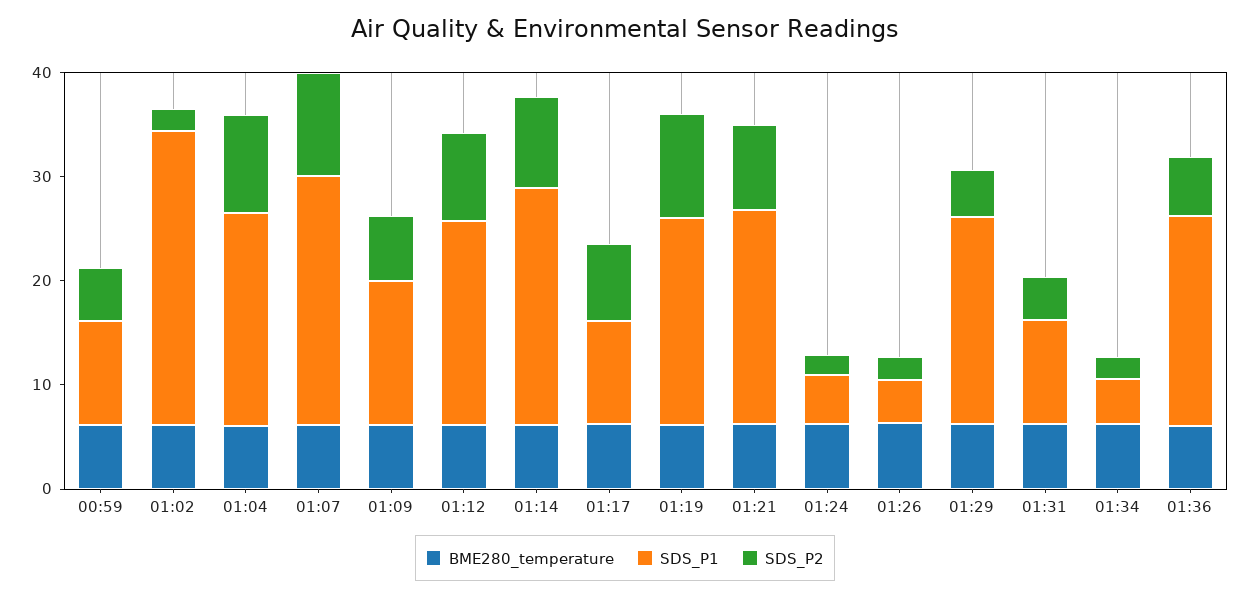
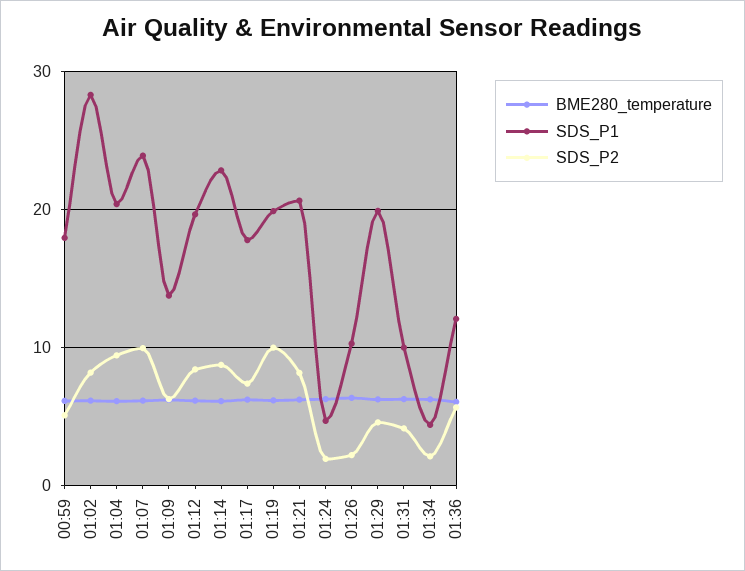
  {
    "BME280_temperature": {
      "00:59": 6,
      "01:02": 6,
      "01:04": 6,
      "01:07": 6,
      "01:09": 6,
      "01:12": 6,
      "01:14": 6,
      "01:17": 6,
      "01:19": 6,
      "01:21": 6,
      "01:24": 6,
      "01:26": 6,
      "01:29": 6,
      "01:31": 6,
      "01:34": 6,
      "01:36": 6
    },
    "SDS_P1": {
-     "00:59": 10,
+     "00:59": 18,
      "01:02": 28,
      "01:04": 20,
      "01:07": 24,
      "01:09": 14,
      "01:12": 20,
      "01:14": 23,
-     "01:17": 10,
+     "01:17": 18,
      "01:19": 20,
      "01:21": 21,
      "01:24": 5,
-     "01:26": 4,
+     "01:26": 10,
      "01:29": 20,
      "01:31": 10,
      "01:34": 4,
-     "01:36": 20
+     "01:36": 12
    },
    "SDS_P2": {
      "00:59": 5,
-     "01:02": 2,
+     "01:02": 8,
      "01:04": 9,
      "01:07": 10,
      "01:09": 6,
      "01:12": 8,
      "01:14": 9,
      "01:17": 7,
      "01:19": 10,
      "01:21": 8,
      "01:24": 2,
      "01:26": 2,
      "01:29": 5,
      "01:31": 4,
      "01:34": 2,
      "01:36": 6
    }
  }

